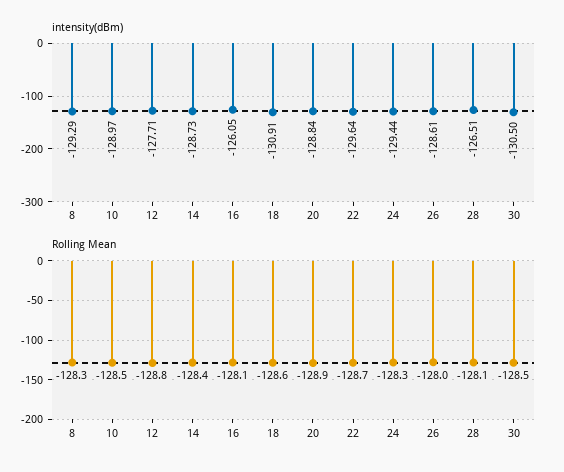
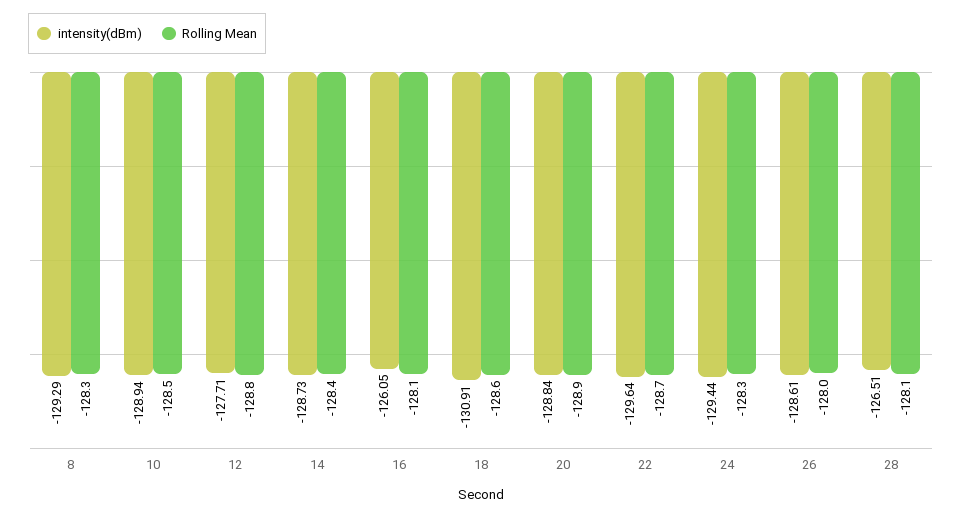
  {
    "intensity(dBm)": {
      "8": -129.29,
-     "10": -128.97,
+     "10": -128.94,
      "12": -127.71,
      "14": -128.73,
      "16": -126.05,
      "18": -130.91,
      "20": -128.84,
      "22": -129.64,
      "24": -129.44,
      "26": -128.61,
-     "28": -126.51,
+     "28": -126.51
-     "30": -130.5
    },
    "Rolling Mean": {
      "8": -128.3,
      "10": -128.5,
      "12": -128.8,
      "14": -128.4,
      "16": -128.1,
      "18": -128.6,
      "20": -128.9,
      "22": -128.7,
      "24": -128.3,
      "26": -128,
-     "28": -128.1,
+     "28": -128.1
-     "30": -128.5
    }
  }

